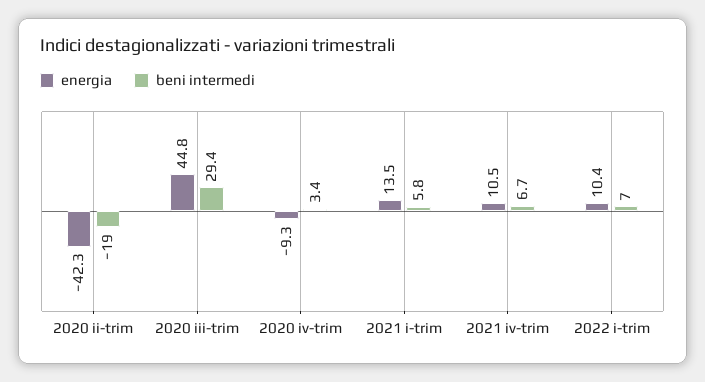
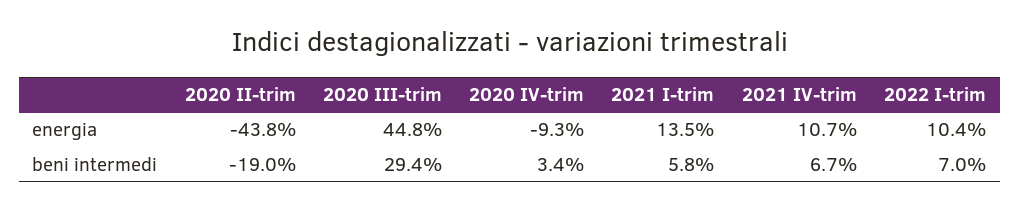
  {
    "energia": {
-     "2020 ii-trim": -42.3,
+     "2020 ii-trim": -43.8,
      "2020 iii-trim": 44.8,
      "2020 iv-trim": -9.3,
      "2021 i-trim": 13.5,
-     "2021 iv-trim": 10.5,
+     "2021 iv-trim": 10.7,
      "2022 i-trim": 10.4
    },
    "beni intermedi": {
      "2020 ii-trim": -19,
      "2020 iii-trim": 29.4,
      "2020 iv-trim": 3.4,
      "2021 i-trim": 5.8,
      "2021 iv-trim": 6.7,
      "2022 i-trim": 7
    }
  }

